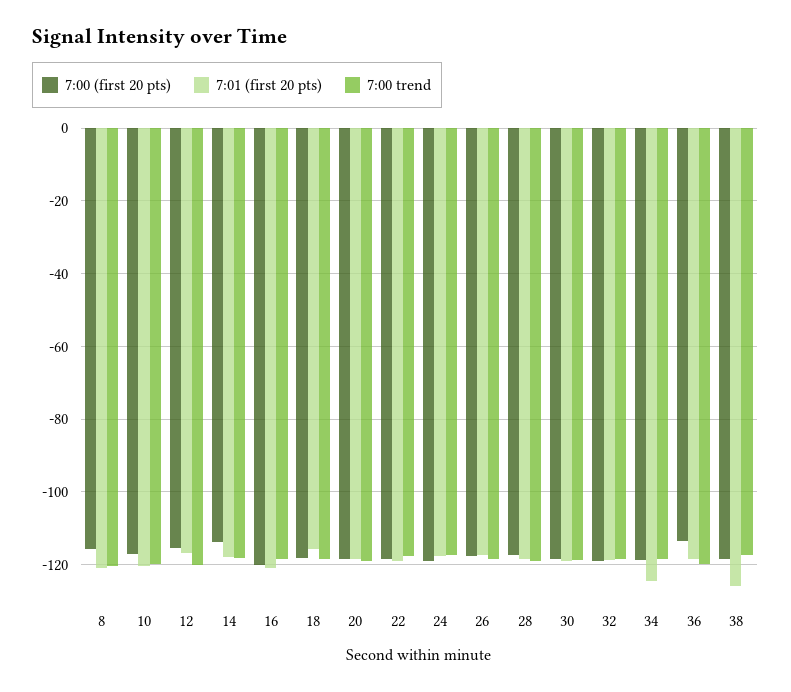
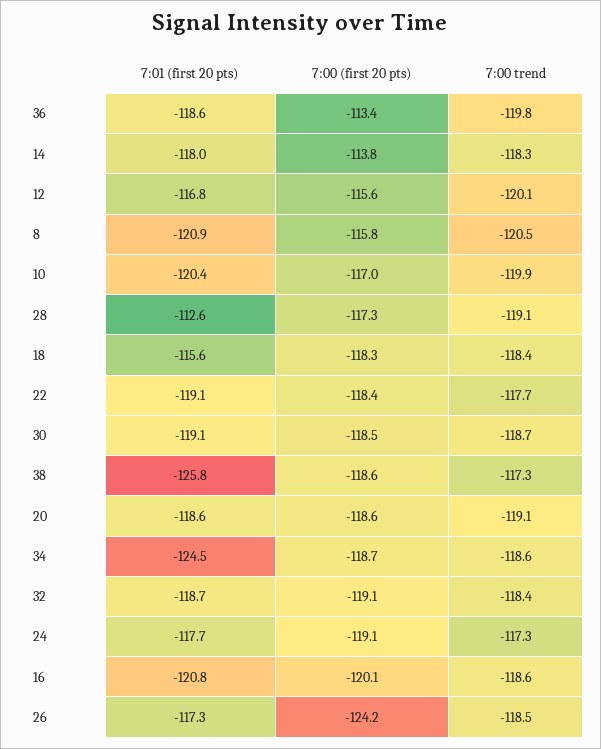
  {
    "7:00 (first 20 pts)": {
      "8": -115.8,
      "10": -117,
      "12": -115.6,
      "14": -113.8,
      "16": -120.1,
      "18": -118.3,
      "20": -118.6,
      "22": -118.4,
      "24": -119.1,
-     "26": -118,
+     "26": -124.2,
      "28": -117.3,
      "30": -118.5,
      "32": -119.1,
      "34": -118.7,
      "36": -113.4,
      "38": -118.6
    },
    "7:01 (first 20 pts)": {
      "8": -120.9,
      "10": -120.4,
      "12": -116.8,
      "14": -118,
      "16": -120.8,
      "18": -115.6,
      "20": -118.6,
      "22": -119.1,
      "24": -117.7,
      "26": -117.3,
-     "28": -118,
+     "28": -112.6,
      "30": -119.1,
      "32": -118.7,
      "34": -124.5,
      "36": -118.6,
      "38": -125.8
    },
    "7:00 trend": {
      "8": -120.5,
      "10": -119.9,
      "12": -120.1,
      "14": -118.3,
      "16": -118.6,
      "18": -118.4,
      "20": -119.1,
      "22": -117.7,
      "24": -117.3,
      "26": -118.5,
      "28": -119.1,
      "30": -118.7,
      "32": -118.4,
      "34": -118.6,
      "36": -119.8,
      "38": -117.3
    }
  }

